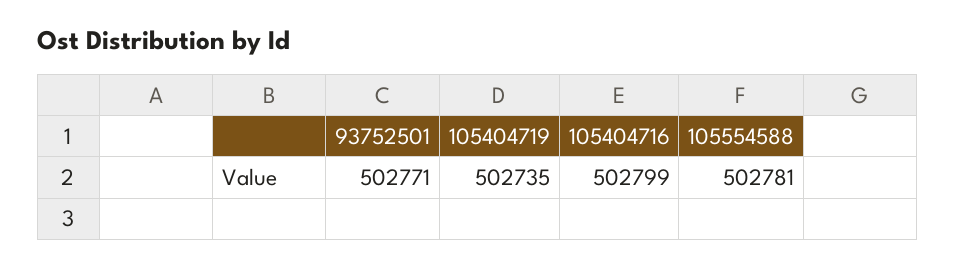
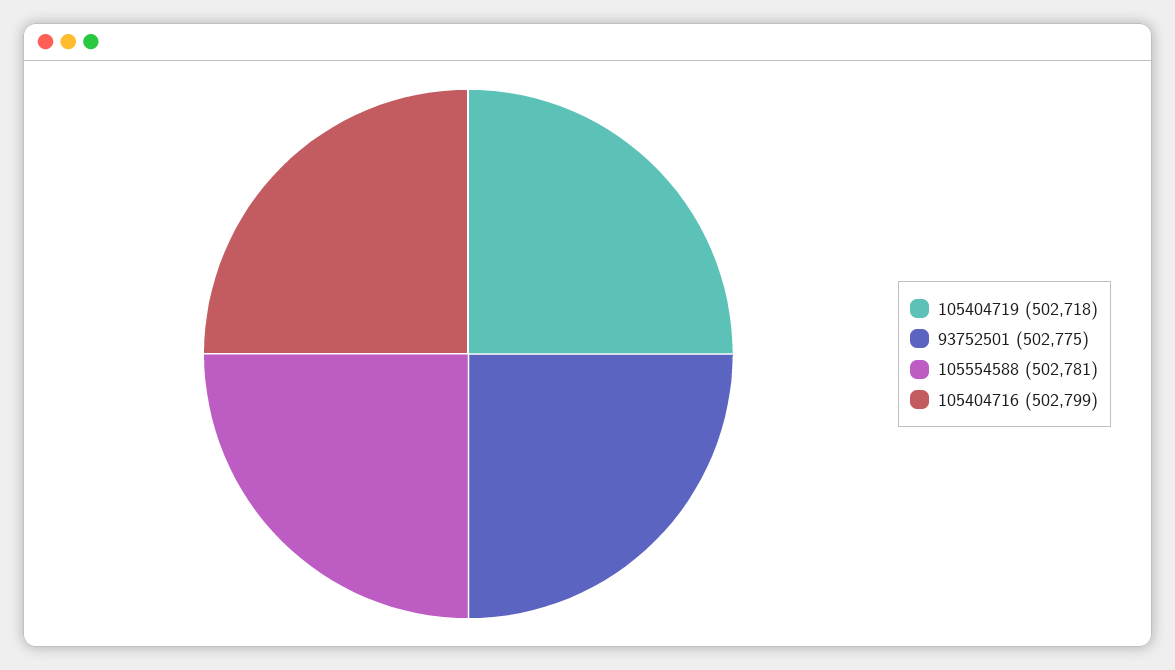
  {
-   "93752501": 502771,
+   "93752501": 502775,
-   "105404719": 502735,
+   "105404719": 502718,
    "105404716": 502799,
    "105554588": 502781
  }

